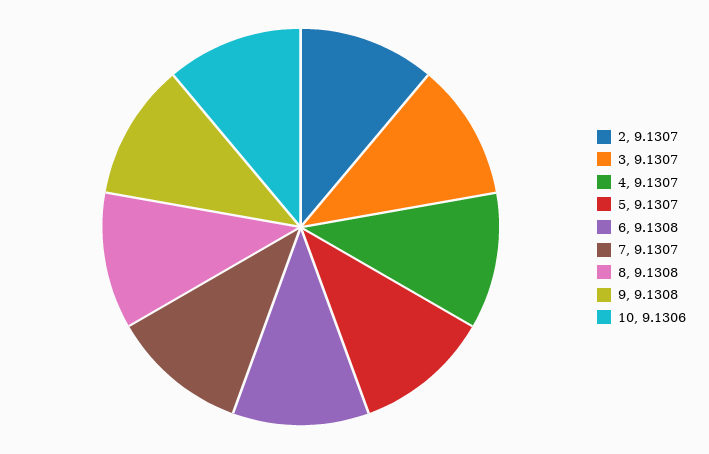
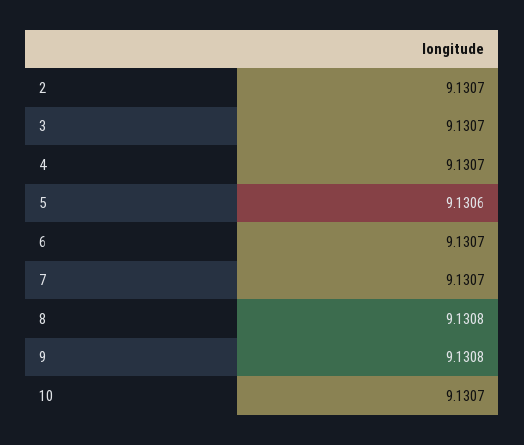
  {
    "2": 9.1307,
    "3": 9.1307,
    "4": 9.1307,
-   "5": 9.1307,
+   "5": 9.1306,
-   "6": 9.1308,
+   "6": 9.1307,
    "7": 9.1307,
    "8": 9.1308,
    "9": 9.1308,
-   "10": 9.1306
+   "10": 9.1307
  }

